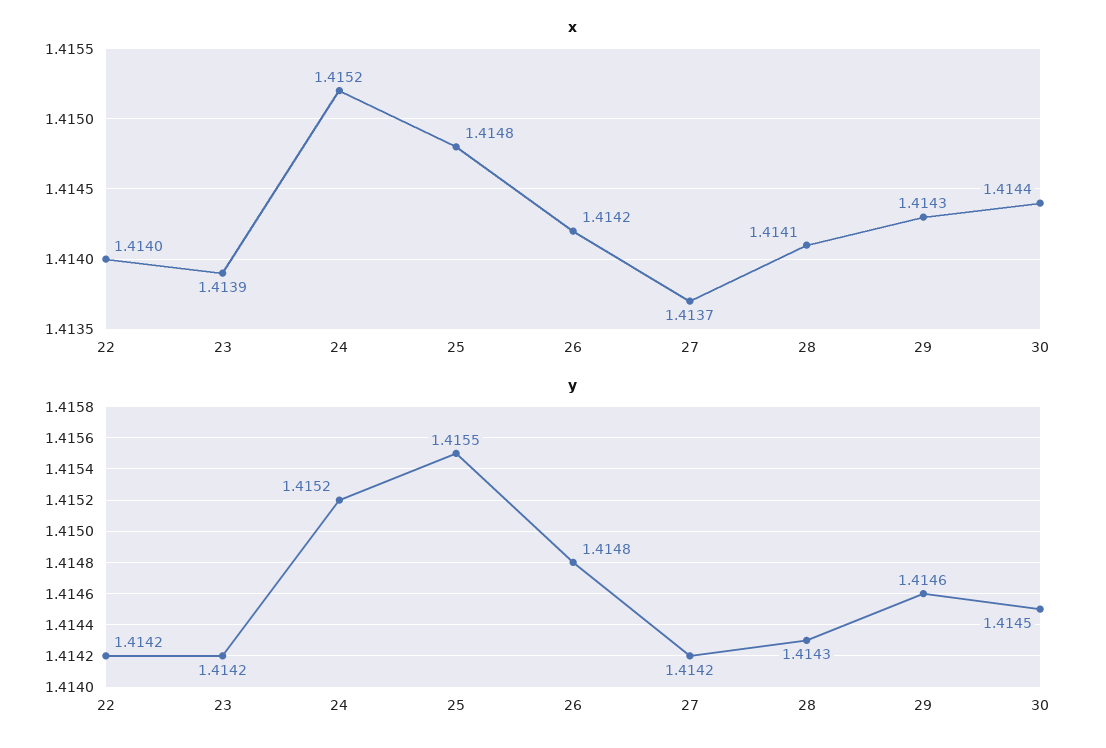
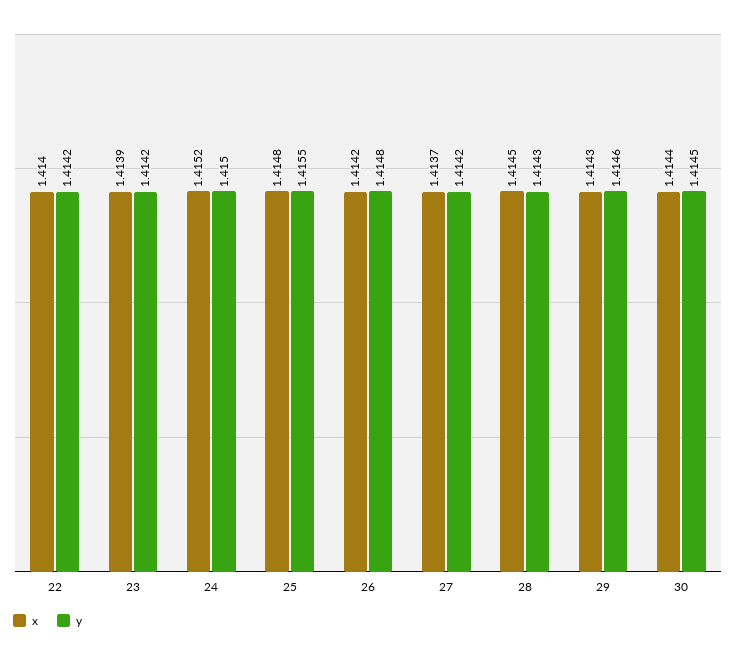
  {
    "x": {
      "22": 1.414,
      "23": 1.4139,
      "24": 1.4152,
      "25": 1.4148,
      "26": 1.4142,
      "27": 1.4137,
-     "28": 1.4141,
+     "28": 1.4145,
      "29": 1.4143,
      "30": 1.4144
    },
    "y": {
      "22": 1.4142,
      "23": 1.4142,
-     "24": 1.4152,
+     "24": 1.415,
      "25": 1.4155,
      "26": 1.4148,
      "27": 1.4142,
      "28": 1.4143,
      "29": 1.4146,
      "30": 1.4145
    }
  }

